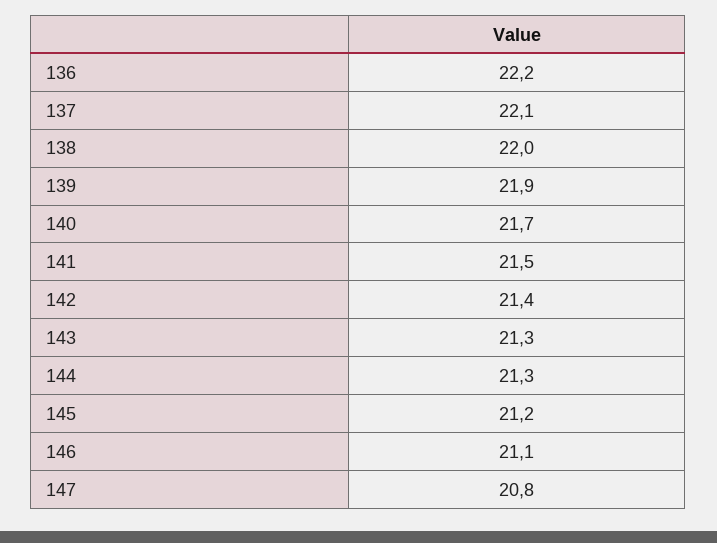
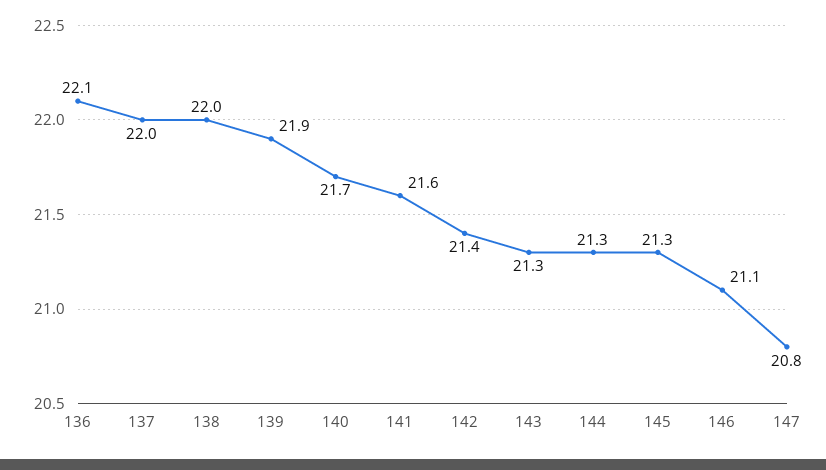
  {
-   "136": 22.2,
+   "136": 22.1,
-   "137": 22.1,
+   "137": 22,
    "138": 22,
    "139": 21.9,
    "140": 21.7,
-   "141": 21.5,
+   "141": 21.6,
    "142": 21.4,
    "143": 21.3,
    "144": 21.3,
-   "145": 21.2,
+   "145": 21.3,
    "146": 21.1,
    "147": 20.8
  }

